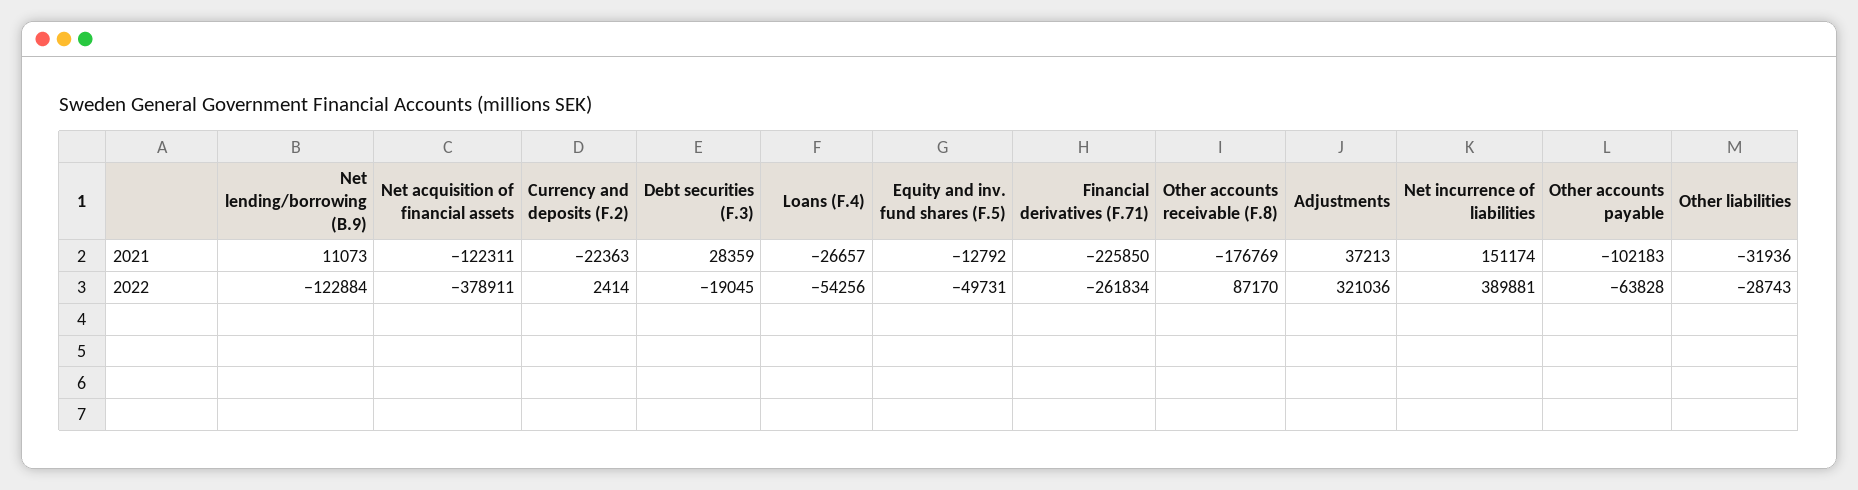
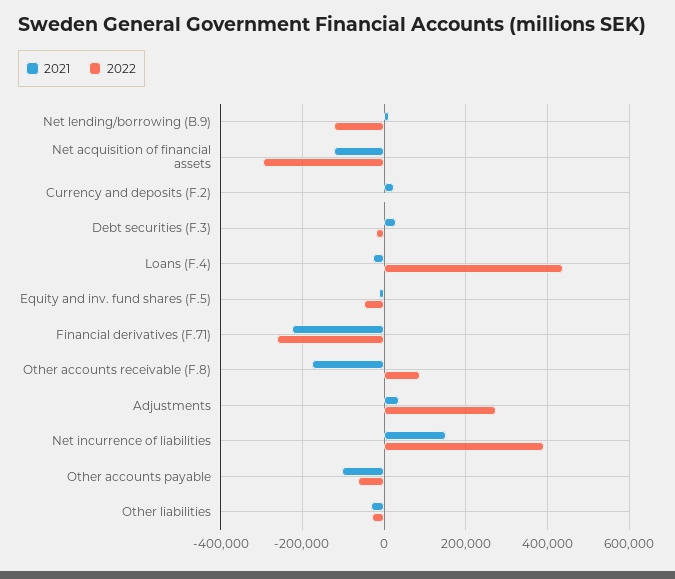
  {
    "2021": {
      "Net lending/borrowing (B.9)": 11073,
      "Net acquisition of financial assets": -122311,
-     "Currency and deposits (F.2)": -22363,
+     "Currency and deposits (F.2)": 20000,
      "Debt securities (F.3)": 28359,
      "Loans (F.4)": -26657,
      "Equity and inv. fund shares (F.5)": -12792,
      "Financial derivatives (F.71)": -225850,
      "Other accounts receivable (F.8)": -176769,
      "Adjustments": 37213,
      "Net incurrence of liabilities": 151174,
      "Other accounts payable": -102183,
      "Other liabilities": -31936
    },
    "2022": {
      "Net lending/borrowing (B.9)": -122884,
-     "Net acquisition of financial assets": -378911,
+     "Net acquisition of financial assets": -300000,
      "Currency and deposits (F.2)": 2414,
      "Debt securities (F.3)": -19045,
-     "Loans (F.4)": -54256,
+     "Loans (F.4)": 440000,
      "Equity and inv. fund shares (F.5)": -49731,
      "Financial derivatives (F.71)": -261834,
      "Other accounts receivable (F.8)": 87170,
-     "Adjustments": 321036,
+     "Adjustments": 280000,
      "Net incurrence of liabilities": 389881,
      "Other accounts payable": -63828,
      "Other liabilities": -28743
    }
  }

